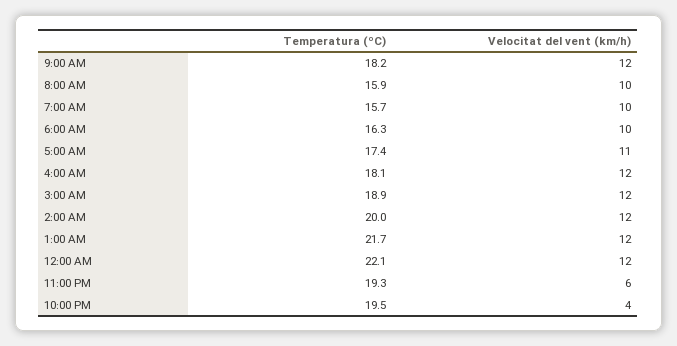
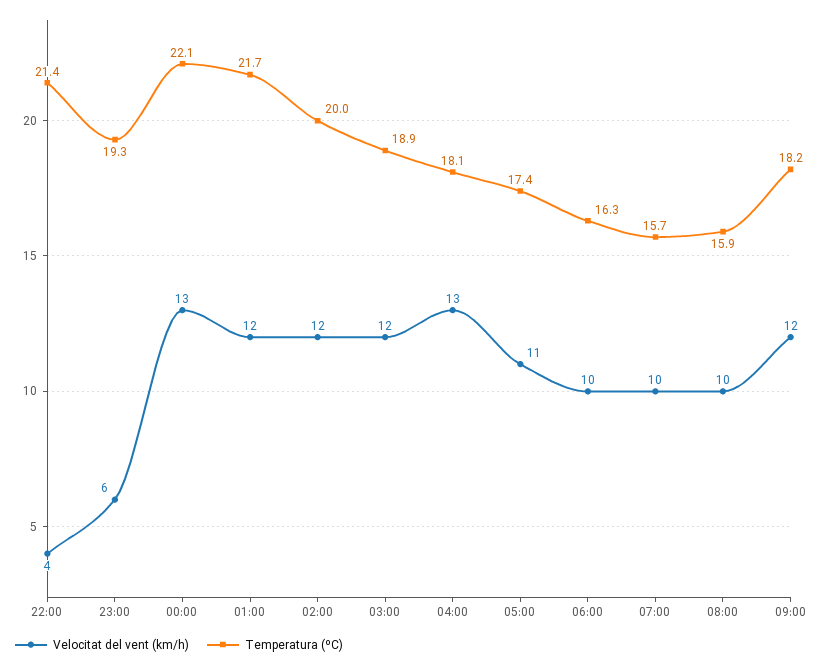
  {
    "Temperatura (ºC)": {
      "9:00 AM": 18.2,
      "8:00 AM": 15.9,
      "7:00 AM": 15.7,
      "6:00 AM": 16.3,
      "5:00 AM": 17.4,
      "4:00 AM": 18.1,
      "3:00 AM": 18.9,
      "2:00 AM": 20,
      "1:00 AM": 21.7,
      "12:00 AM": 22.1,
      "11:00 PM": 19.3,
-     "10:00 PM": 19.5
+     "10:00 PM": 21.4
    },
    "Velocitat del vent (km/h)": {
      "9:00 AM": 12,
      "8:00 AM": 10,
      "7:00 AM": 10,
      "6:00 AM": 10,
      "5:00 AM": 11,
-     "4:00 AM": 12,
+     "4:00 AM": 13,
      "3:00 AM": 12,
      "2:00 AM": 12,
      "1:00 AM": 12,
-     "12:00 AM": 12,
+     "12:00 AM": 13,
      "11:00 PM": 6,
      "10:00 PM": 4
    }
  }

